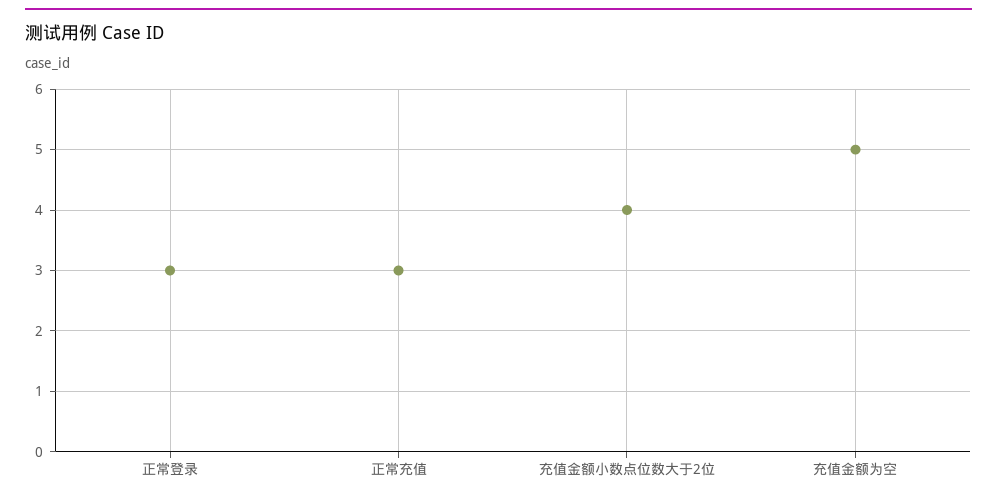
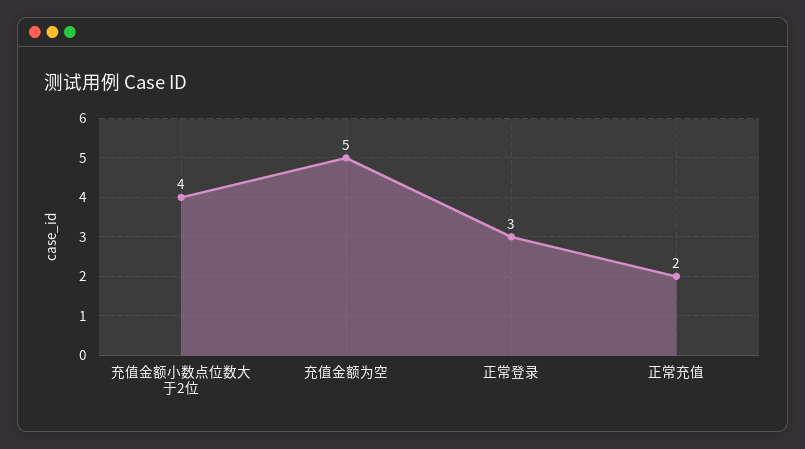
  {
    "正常登录": 3,
-   "正常充值": 3,
+   "正常充值": 2,
    "充值金额小数点位数大于2位": 4,
    "充值金额为空": 5
  }

